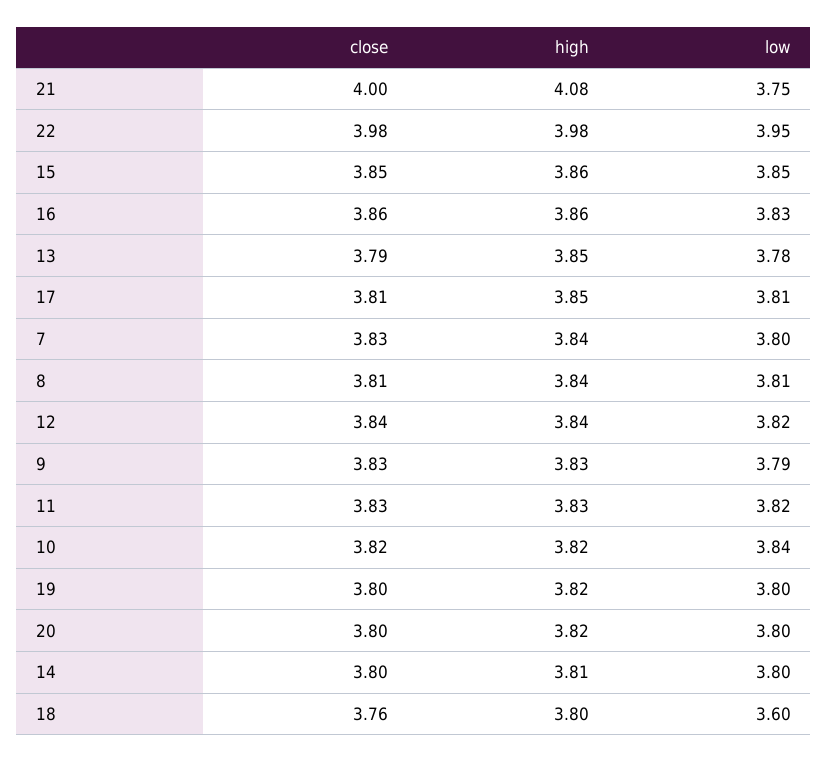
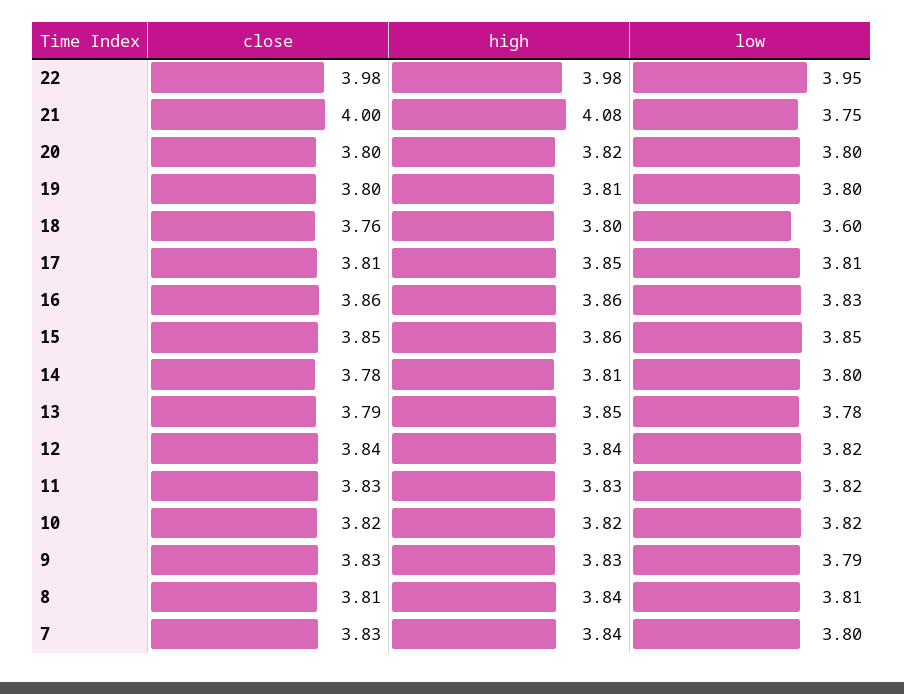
  {
    "close": {
      "21": 4,
      "22": 3.98,
      "15": 3.85,
      "16": 3.86,
      "13": 3.79,
      "17": 3.81,
      "7": 3.83,
      "8": 3.81,
      "12": 3.84,
      "9": 3.83,
      "11": 3.83,
      "10": 3.82,
      "19": 3.8,
      "20": 3.8,
-     "14": 3.8,
+     "14": 3.78,
      "18": 3.76
    },
    "high": {
      "21": 4.08,
      "22": 3.98,
      "15": 3.86,
      "16": 3.86,
      "13": 3.85,
      "17": 3.85,
      "7": 3.84,
      "8": 3.84,
      "12": 3.84,
      "9": 3.83,
      "11": 3.83,
      "10": 3.82,
-     "19": 3.82,
+     "19": 3.81,
      "20": 3.82,
      "14": 3.81,
      "18": 3.8
    },
    "low": {
      "21": 3.75,
      "22": 3.95,
      "15": 3.85,
      "16": 3.83,
      "13": 3.78,
      "17": 3.81,
      "7": 3.8,
      "8": 3.81,
      "12": 3.82,
      "9": 3.79,
      "11": 3.82,
-     "10": 3.84,
+     "10": 3.82,
      "19": 3.8,
      "20": 3.8,
      "14": 3.8,
      "18": 3.6
    }
  }

